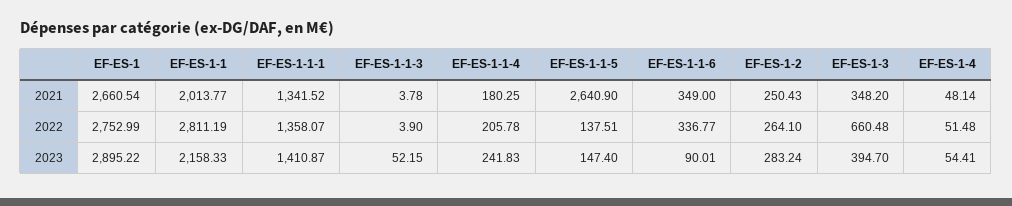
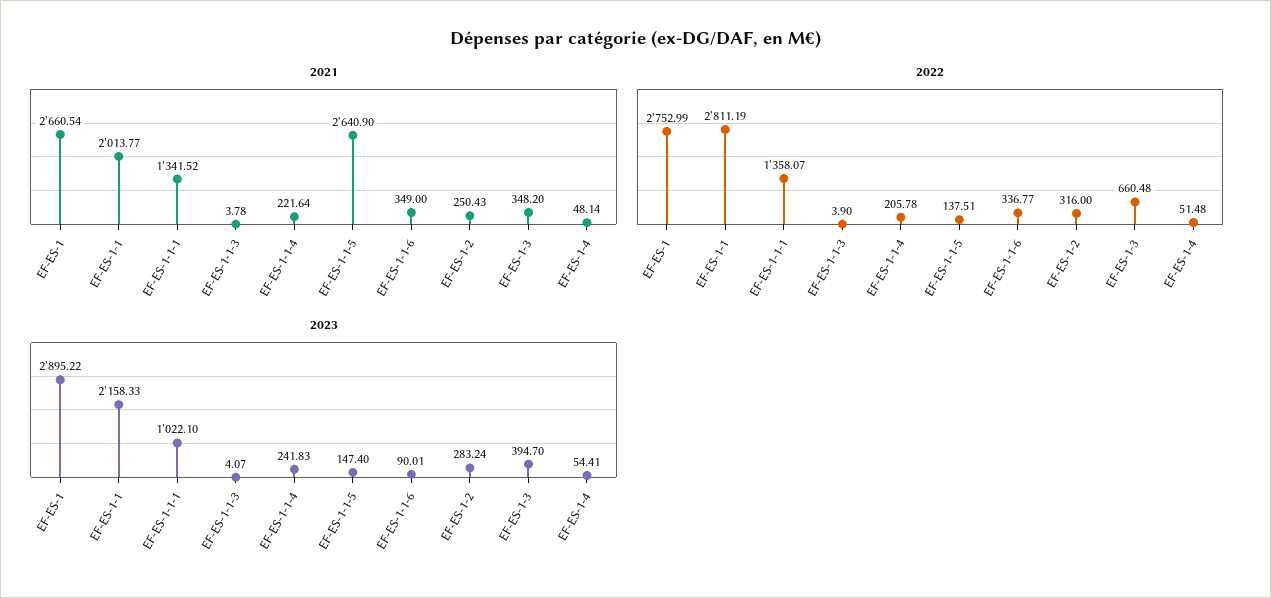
  {
    "2021": {
      "EF-ES-1": 2660.54,
      "EF-ES-1-1": 2013.77,
      "EF-ES-1-1-1": 1341.52,
      "EF-ES-1-1-3": 3.78,
-     "EF-ES-1-1-4": 180.25,
+     "EF-ES-1-1-4": 221.64,
      "EF-ES-1-1-5": 2640.9,
      "EF-ES-1-1-6": 349,
      "EF-ES-1-2": 250.43,
      "EF-ES-1-3": 348.2,
      "EF-ES-1-4": 48.14
    },
    "2022": {
      "EF-ES-1": 2752.99,
      "EF-ES-1-1": 2811.19,
      "EF-ES-1-1-1": 1358.07,
      "EF-ES-1-1-3": 3.9,
      "EF-ES-1-1-4": 205.78,
      "EF-ES-1-1-5": 137.51,
      "EF-ES-1-1-6": 336.77,
-     "EF-ES-1-2": 264.1,
+     "EF-ES-1-2": 316,
      "EF-ES-1-3": 660.48,
      "EF-ES-1-4": 51.48
    },
    "2023": {
      "EF-ES-1": 2895.22,
      "EF-ES-1-1": 2158.33,
-     "EF-ES-1-1-1": 1410.87,
+     "EF-ES-1-1-1": 1022.1,
-     "EF-ES-1-1-3": 52.15,
+     "EF-ES-1-1-3": 4.07,
      "EF-ES-1-1-4": 241.83,
      "EF-ES-1-1-5": 147.4,
      "EF-ES-1-1-6": 90.01,
      "EF-ES-1-2": 283.24,
      "EF-ES-1-3": 394.7,
      "EF-ES-1-4": 54.41
    }
  }

